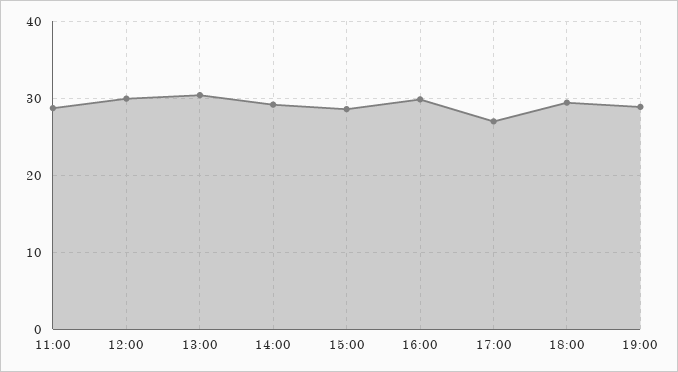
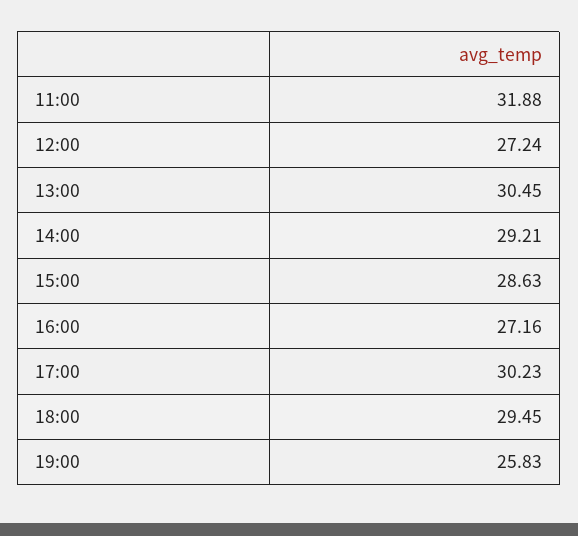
  {
-   "11:00": 29,
+   "11:00": 31.88,
-   "12:00": 30,
+   "12:00": 27.24,
    "13:00": 30.45,
    "14:00": 29.21,
    "15:00": 28.63,
-   "16:00": 30,
+   "16:00": 27.16,
-   "17:00": 27,
+   "17:00": 30.23,
    "18:00": 29.45,
-   "19:00": 29
+   "19:00": 25.83
  }

